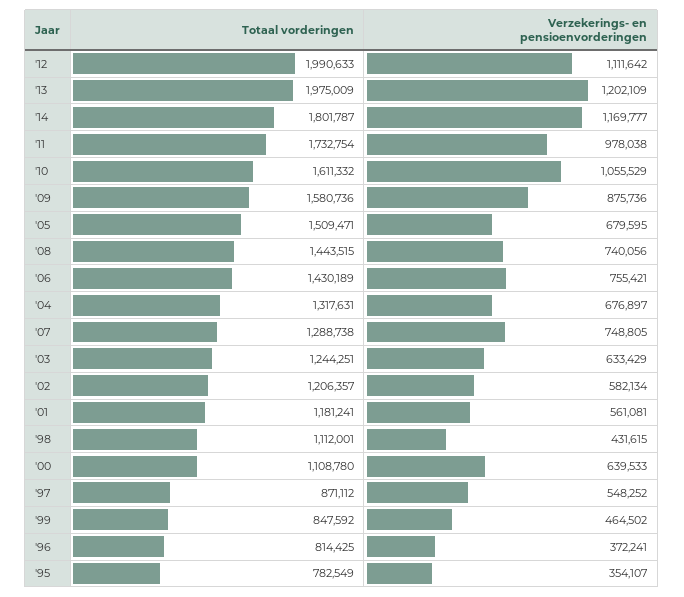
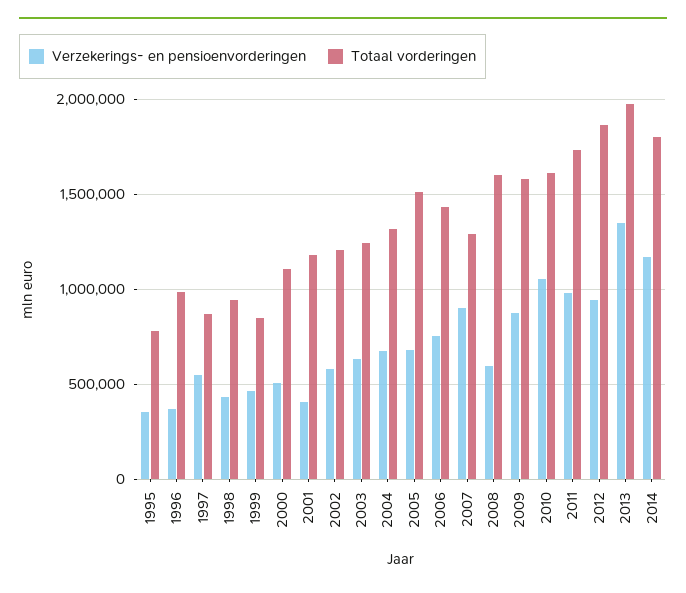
  {
    "Totaal vorderingen": {
-     "'12": 1990633,
+     "'12": 1850000,
      "'13": 1975009,
      "'14": 1801787,
      "'11": 1732754,
      "'10": 1611332,
      "'09": 1580736,
      "'05": 1509471,
-     "'08": 1443515,
+     "'08": 1600000,
      "'06": 1430189,
      "'04": 1317631,
      "'07": 1288738,
      "'03": 1244251,
      "'02": 1206357,
      "'01": 1181241,
-     "'98": 1112001,
+     "'98": 950000,
      "'00": 1108780,
      "'97": 871112,
      "'99": 847592,
-     "'96": 814425,
+     "'96": 1000000,
      "'95": 782549
    },
    "Verzekerings- en pensioenvorderingen": {
-     "'12": 1111642,
+     "'12": 950000,
-     "'13": 1202109,
+     "'13": 1350000,
      "'14": 1169777,
      "'11": 978038,
      "'10": 1055529,
      "'09": 875736,
      "'05": 679595,
-     "'08": 740056,
+     "'08": 600000,
      "'06": 755421,
      "'04": 676897,
-     "'07": 748805,
+     "'07": 900000,
      "'03": 633429,
      "'02": 582134,
-     "'01": 561081,
+     "'01": 400000,
      "'98": 431615,
-     "'00": 639533,
+     "'00": 500000,
      "'97": 548252,
      "'99": 464502,
      "'96": 372241,
      "'95": 354107
    }
  }

